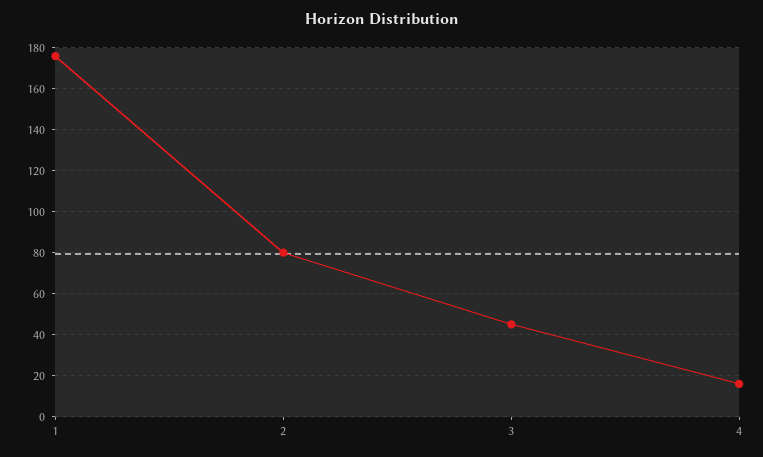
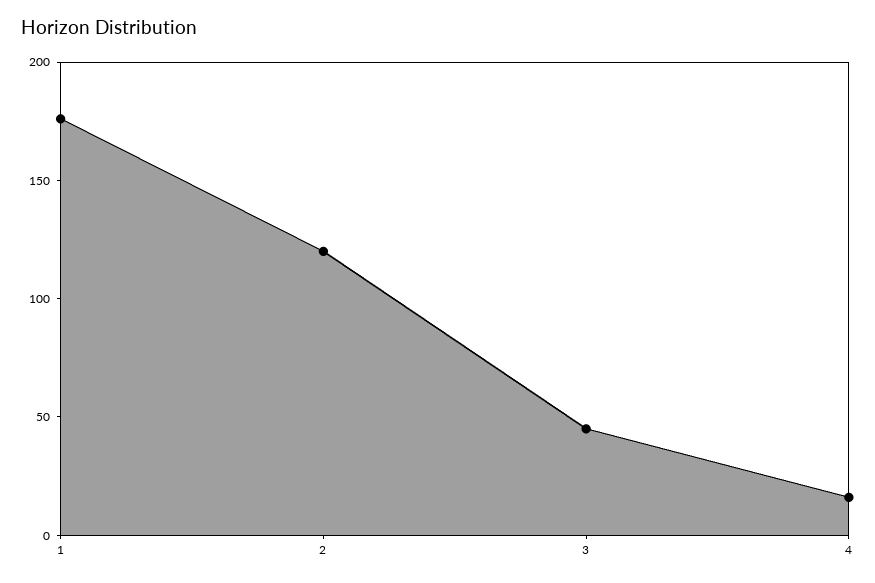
  {
    "1": 175,
-   "2": 80,
+   "2": 120,
    "3": 45,
    "4": 15
  }

